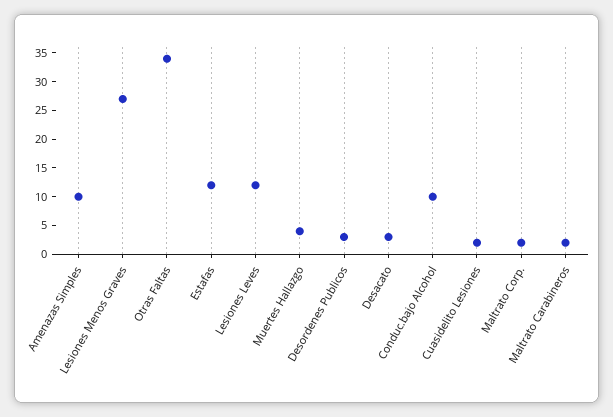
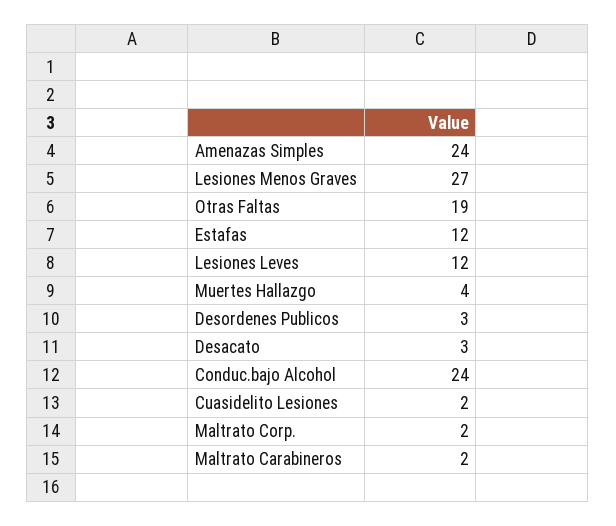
  {
-   "Amenazas Simples": 10,
+   "Amenazas Simples": 24,
    "Lesiones Menos Graves": 27,
-   "Otras Faltas": 35,
+   "Otras Faltas": 19,
    "Estafas": 12,
    "Lesiones Leves": 12,
    "Muertes Hallazgo": 4,
    "Desordenes Publicos": 3,
    "Desacato": 3,
-   "Conduc.bajo Alcohol": 10,
+   "Conduc.bajo Alcohol": 24,
    "Cuasidelito Lesiones": 2,
    "Maltrato Corp.": 2,
    "Maltrato Carabineros": 2
  }

